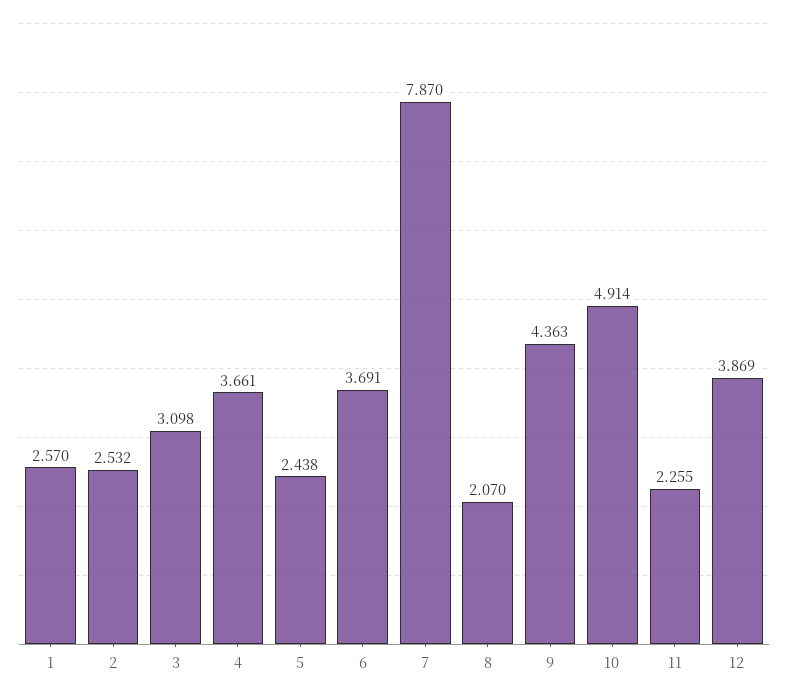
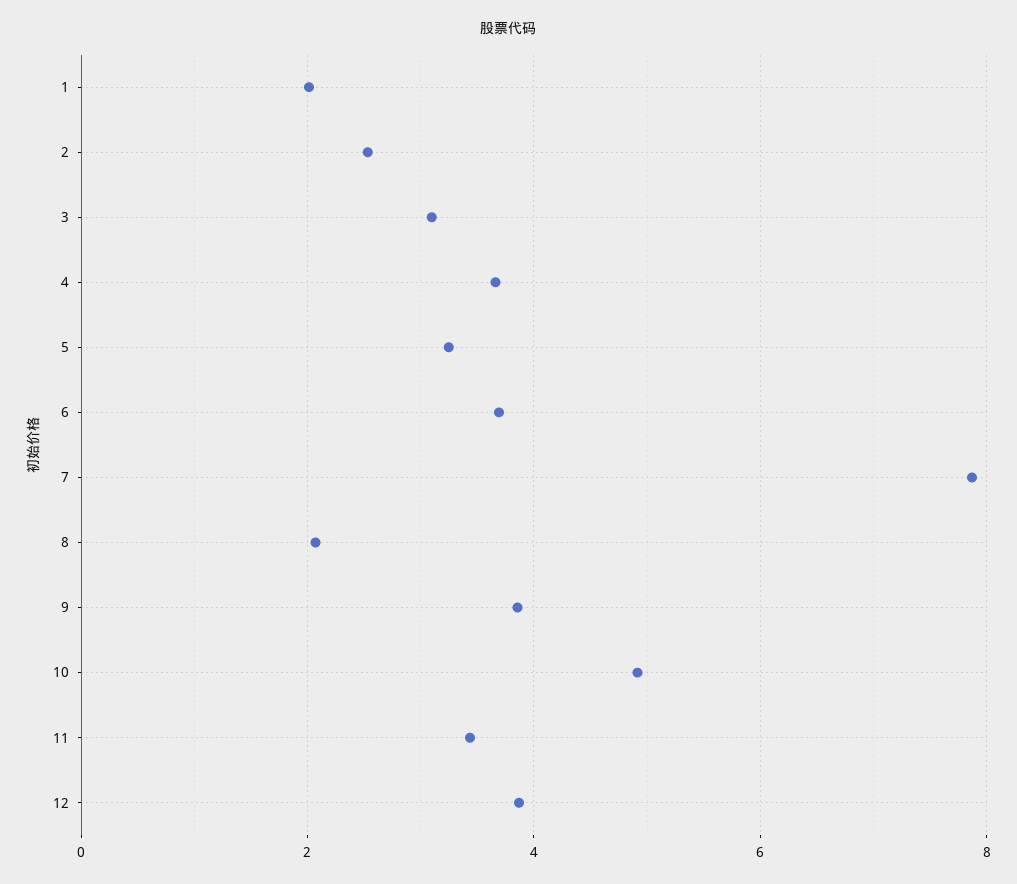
  {
-   "1": 2.57,
+   "1": 2,
    "2": 2.532,
    "3": 3.098,
    "4": 3.661,
-   "5": 2.438,
+   "5": 3.2,
    "6": 3.691,
    "7": 7.87,
    "8": 2.07,
-   "9": 4.363,
+   "9": 3.8,
    "10": 4.914,
-   "11": 2.255,
+   "11": 3.4,
    "12": 3.869
  }

